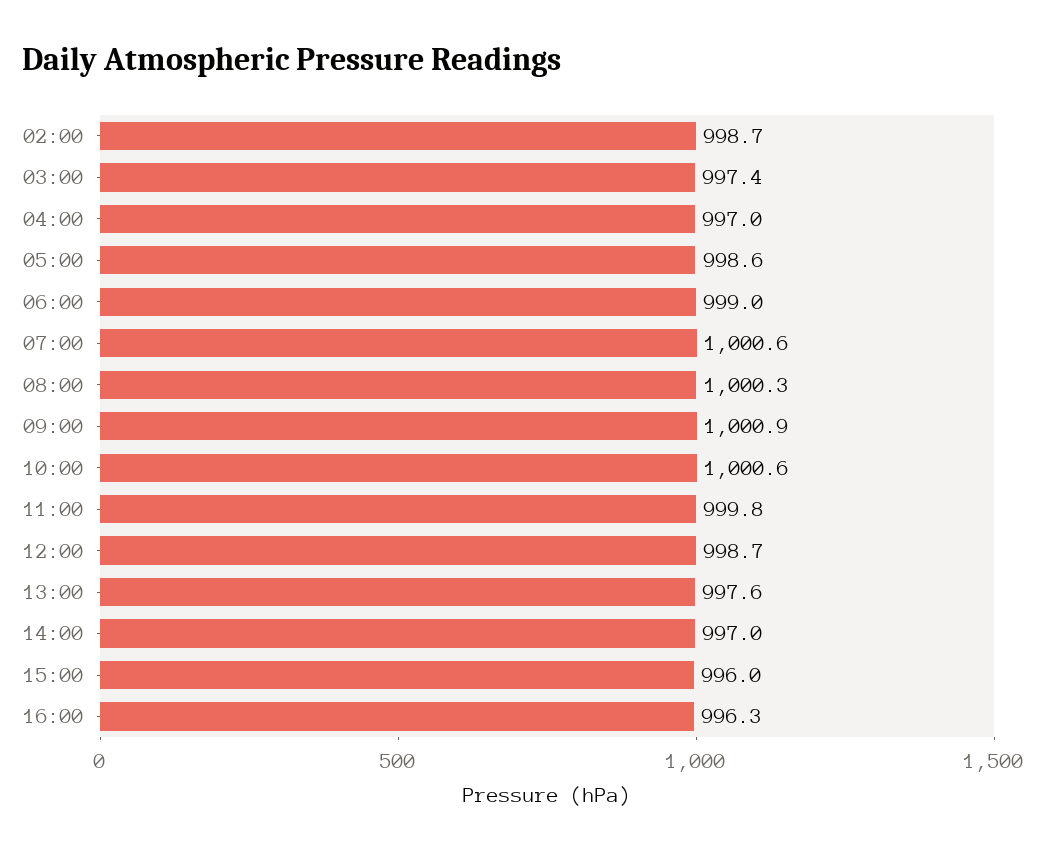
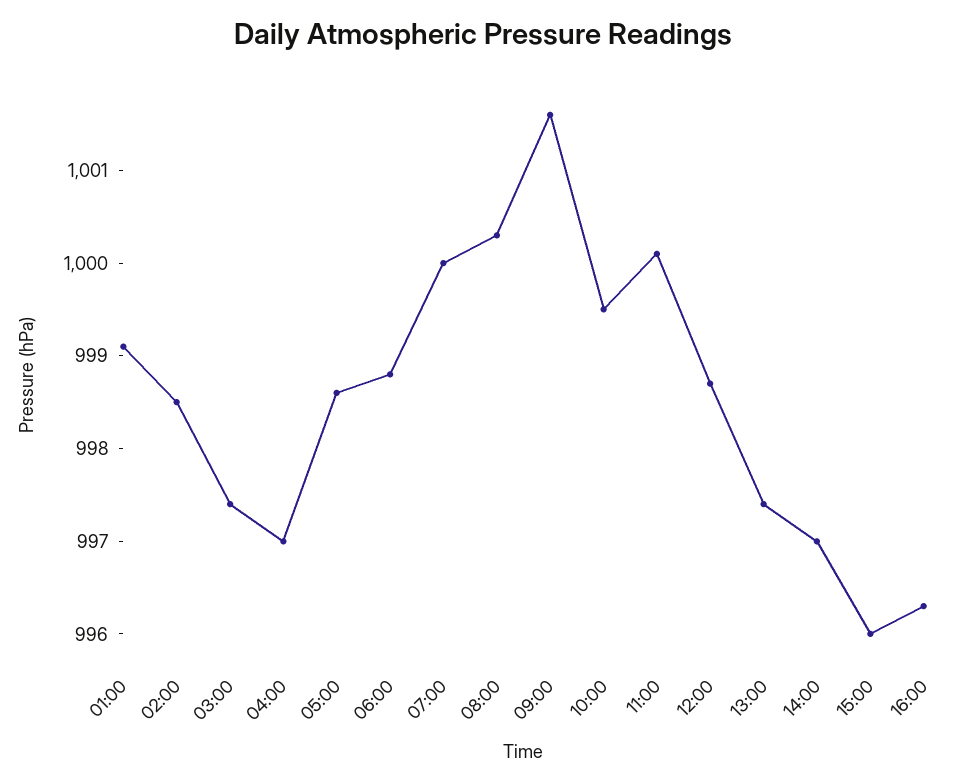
  {
-   "02:00": 998.7,
+   "02:00": 998.5,
    "03:00": 997.4,
    "04:00": 997,
    "05:00": 998.6,
-   "06:00": 999,
+   "06:00": 998.8,
-   "07:00": 1000.6,
+   "07:00": 1000,
    "08:00": 1000.3,
-   "09:00": 1000.9,
+   "09:00": 1001.6,
-   "10:00": 1000.6,
+   "10:00": 999.5,
-   "11:00": 999.8,
+   "11:00": 1000.1,
    "12:00": 998.7,
-   "13:00": 997.6,
+   "13:00": 997.4,
    "14:00": 997,
    "15:00": 996,
-   "16:00": 996.3
+   "16:00": 996.3,
+   "01:00": 999.1
  }

